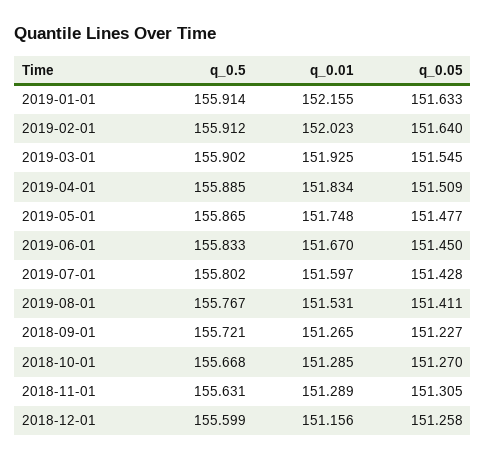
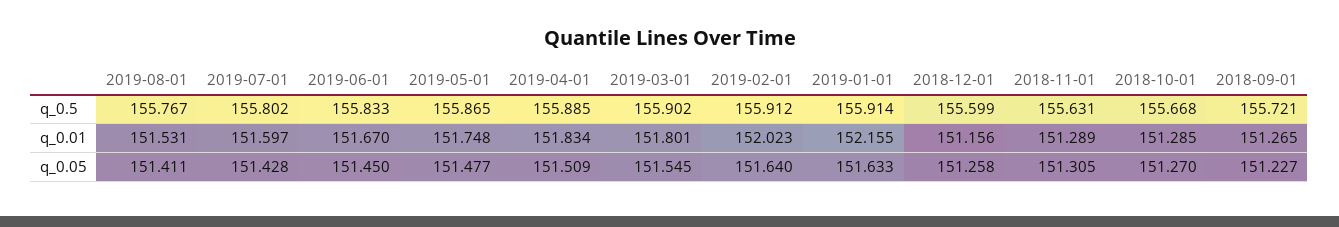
  {
    "q_0.5": {
      "2019-01-01": 155.914,
      "2019-02-01": 155.912,
      "2019-03-01": 155.902,
      "2019-04-01": 155.885,
      "2019-05-01": 155.865,
      "2019-06-01": 155.833,
      "2019-07-01": 155.802,
      "2019-08-01": 155.767,
      "2018-09-01": 155.721,
      "2018-10-01": 155.668,
      "2018-11-01": 155.631,
      "2018-12-01": 155.599
    },
    "q_0.01": {
      "2019-01-01": 152.155,
      "2019-02-01": 152.023,
-     "2019-03-01": 151.925,
+     "2019-03-01": 151.801,
      "2019-04-01": 151.834,
      "2019-05-01": 151.748,
      "2019-06-01": 151.67,
      "2019-07-01": 151.597,
      "2019-08-01": 151.531,
      "2018-09-01": 151.265,
      "2018-10-01": 151.285,
      "2018-11-01": 151.289,
      "2018-12-01": 151.156
    },
    "q_0.05": {
      "2019-01-01": 151.633,
      "2019-02-01": 151.64,
      "2019-03-01": 151.545,
      "2019-04-01": 151.509,
      "2019-05-01": 151.477,
      "2019-06-01": 151.45,
      "2019-07-01": 151.428,
      "2019-08-01": 151.411,
      "2018-09-01": 151.227,
      "2018-10-01": 151.27,
      "2018-11-01": 151.305,
      "2018-12-01": 151.258
    }
  }

